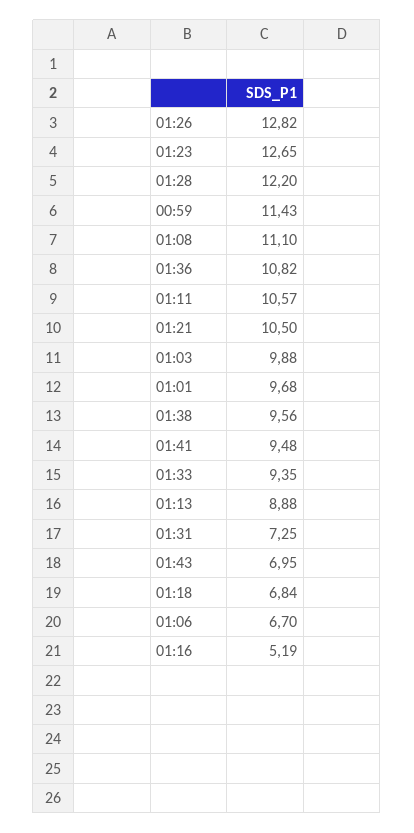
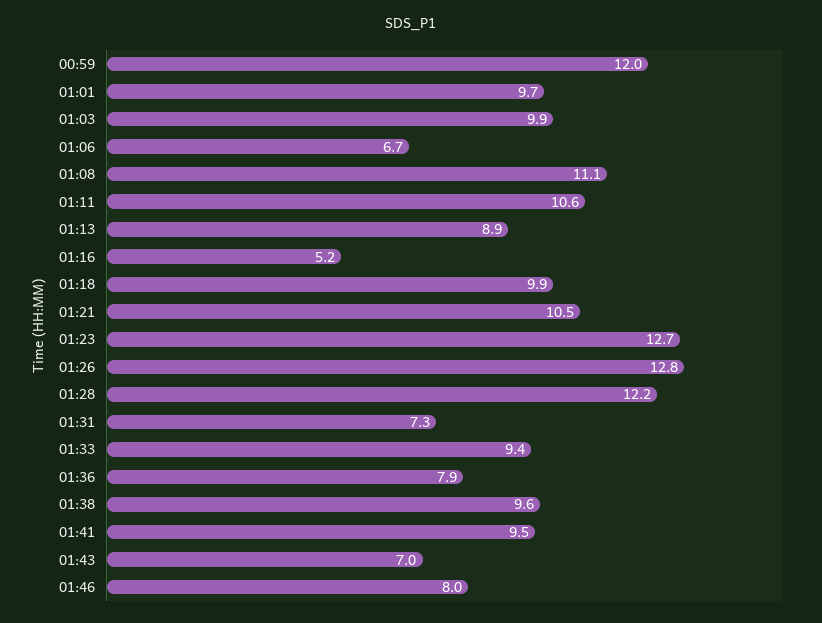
  {
    "01:26": 12.82,
    "01:23": 12.65,
    "01:28": 12.2,
-   "00:59": 11.43,
+   "00:59": 12,
    "01:08": 11.1,
-   "01:36": 10.82,
+   "01:36": 7.9,
    "01:11": 10.57,
    "01:21": 10.5,
    "01:03": 9.88,
    "01:01": 9.68,
    "01:38": 9.56,
    "01:41": 9.48,
    "01:33": 9.35,
    "01:13": 8.88,
    "01:31": 7.25,
    "01:43": 6.95,
-   "01:18": 6.84,
+   "01:18": 9.9,
    "01:06": 6.7,
-   "01:16": 5.19
+   "01:16": 5.19,
+   "01:46": 8
  }

